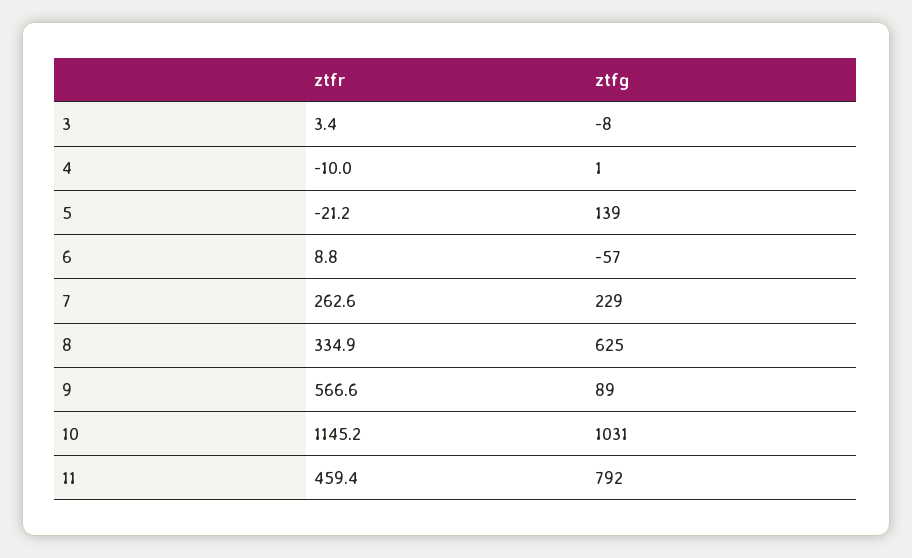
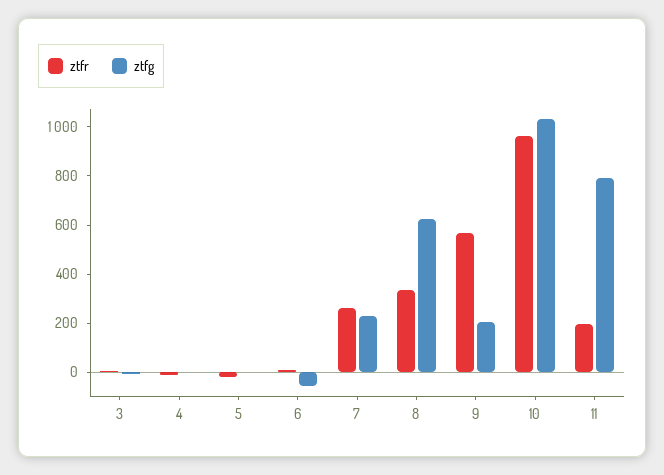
  {
    "ztfr": {
      "3": 3.4,
      "4": -10,
      "5": -21.2,
      "6": 8.8,
      "7": 262.6,
      "8": 334.9,
      "9": 566.6,
-     "10": 1145.2,
+     "10": 950,
-     "11": 459.4
+     "11": 200
    },
    "ztfg": {
      "3": -8,
      "4": 1,
-     "5": 139,
+     "5": 0,
      "6": -57,
      "7": 229,
      "8": 625,
-     "9": 89,
+     "9": 200,
      "10": 1031,
      "11": 792
    }
  }

